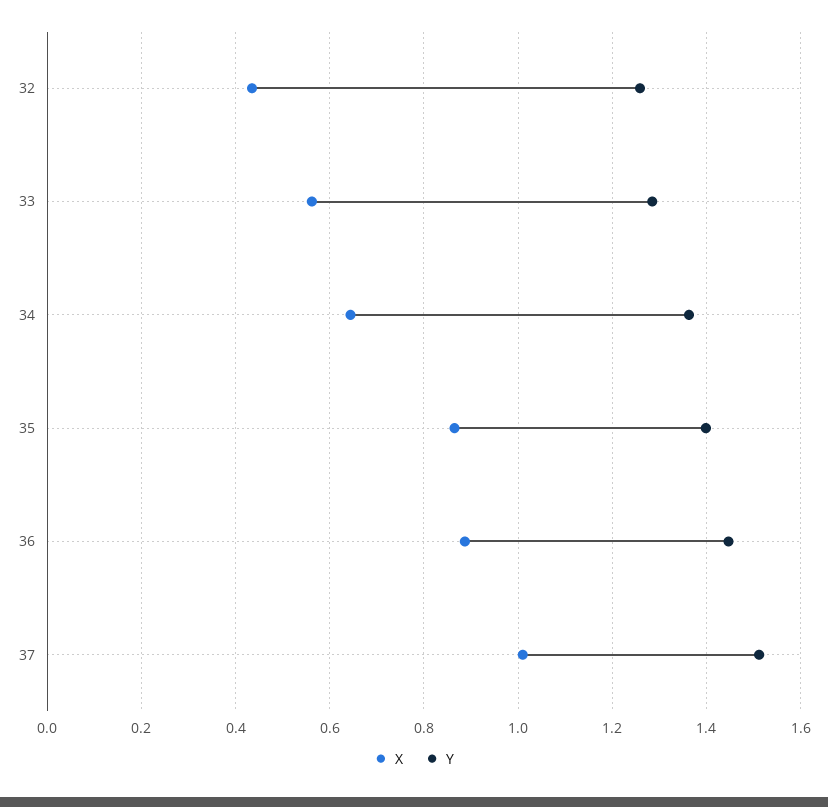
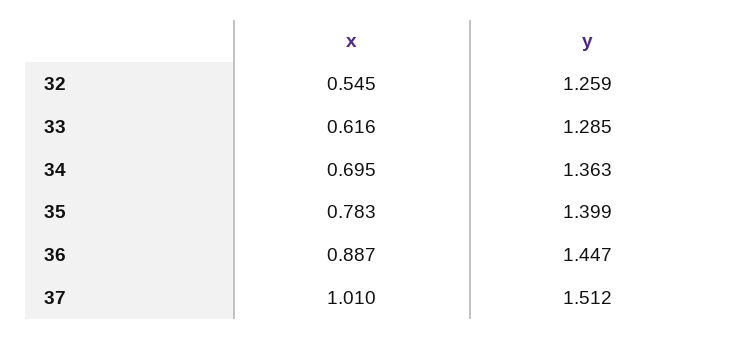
  {
    "X": {
-     "32": 0.44,
+     "32": 0.545,
-     "33": 0.56,
+     "33": 0.616,
-     "34": 0.64,
+     "34": 0.695,
-     "35": 0.86,
+     "35": 0.783,
      "36": 0.887,
      "37": 1.01
    },
    "Y": {
      "32": 1.259,
      "33": 1.285,
      "34": 1.363,
      "35": 1.399,
      "36": 1.447,
      "37": 1.512
    }
  }

